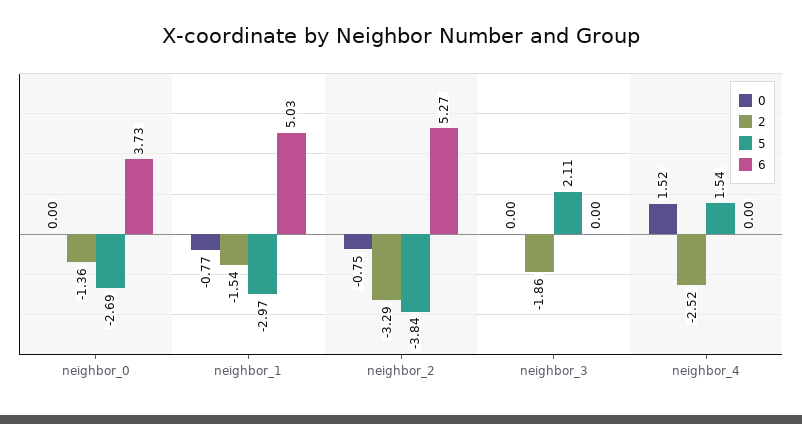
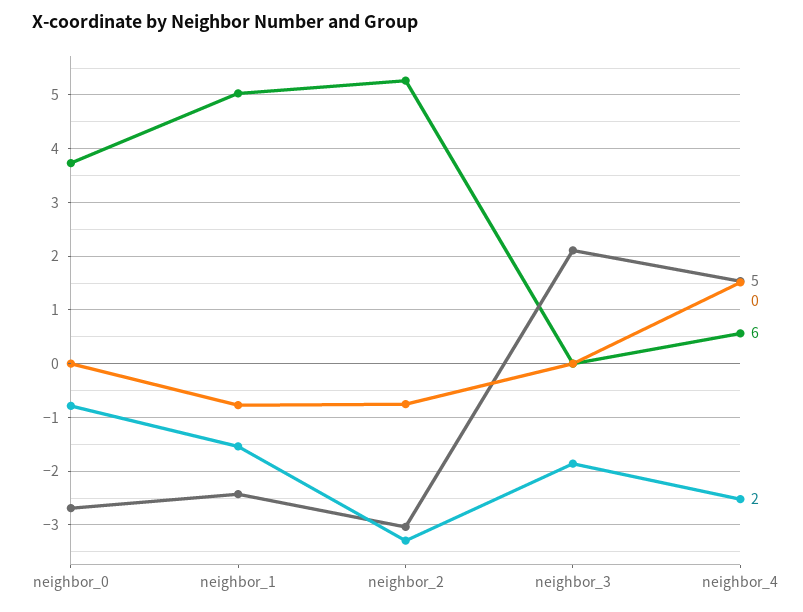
  {
    "0": {
      "neighbor_0": 0,
      "neighbor_1": -0.77,
      "neighbor_2": -0.75,
      "neighbor_3": 0,
      "neighbor_4": 1.52
    },
    "2": {
-     "neighbor_0": -1.36,
+     "neighbor_0": -0.8,
      "neighbor_1": -1.54,
      "neighbor_2": -3.29,
      "neighbor_3": -1.86,
      "neighbor_4": -2.52
    },
    "5": {
      "neighbor_0": -2.69,
-     "neighbor_1": -2.97,
+     "neighbor_1": -2.4,
-     "neighbor_2": -3.84,
+     "neighbor_2": -3,
      "neighbor_3": 2.11,
      "neighbor_4": 1.54
    },
    "6": {
      "neighbor_0": 3.73,
      "neighbor_1": 5.03,
      "neighbor_2": 5.27,
      "neighbor_3": 0,
-     "neighbor_4": 0
+     "neighbor_4": 0.6
    }
  }

